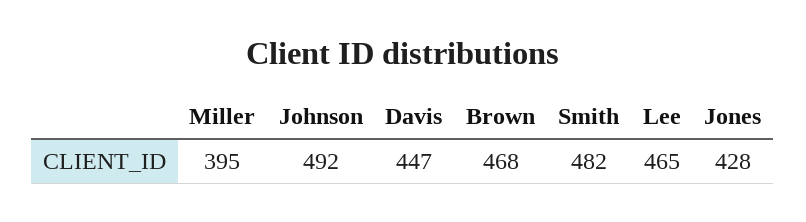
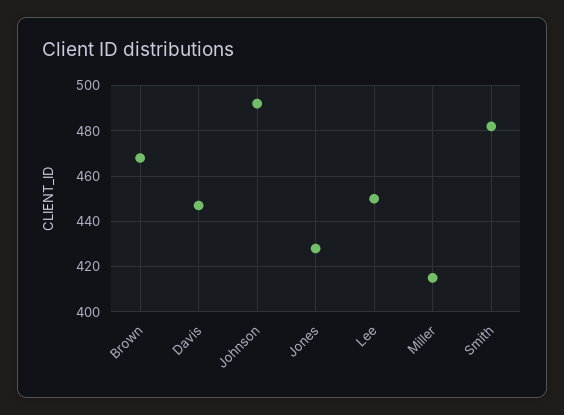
  {
-   "Miller": 395,
+   "Miller": 415,
    "Johnson": 492,
    "Davis": 447,
    "Brown": 468,
    "Smith": 482,
-   "Lee": 465,
+   "Lee": 450,
    "Jones": 428
  }

